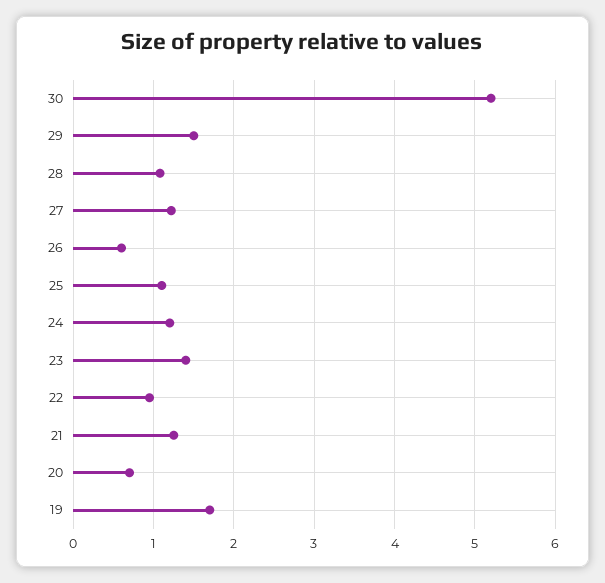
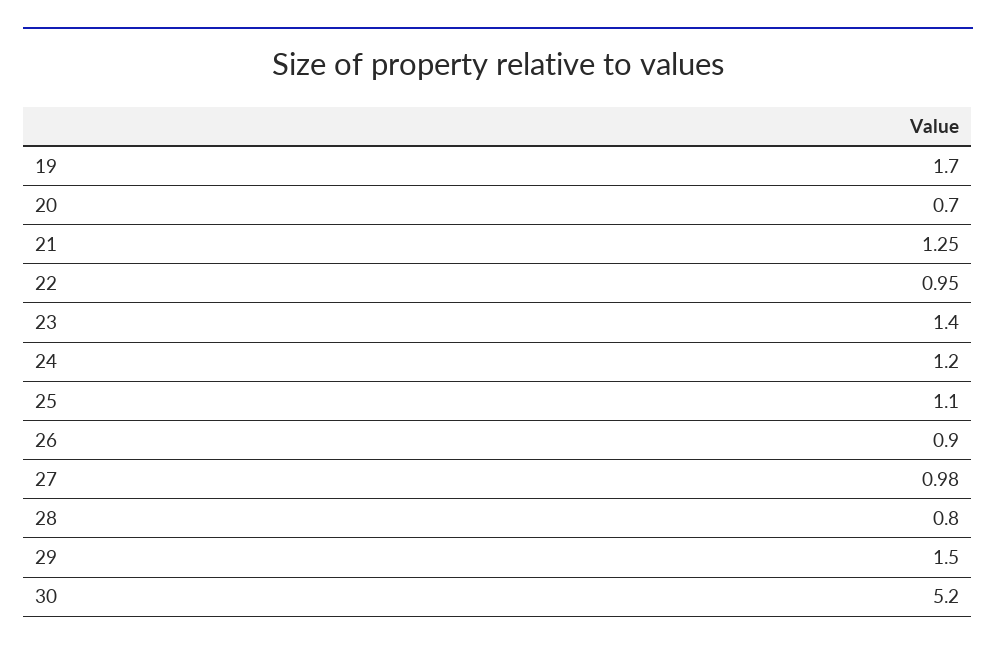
  {
    "30": 5.2,
    "29": 1.5,
-   "28": 1.1,
+   "28": 0.8,
-   "27": 1.2,
+   "27": 0.98,
-   "26": 0.6,
+   "26": 0.9,
    "25": 1.1,
    "24": 1.2,
    "23": 1.4,
    "22": 0.95,
    "21": 1.25,
    "20": 0.7,
    "19": 1.7
  }

